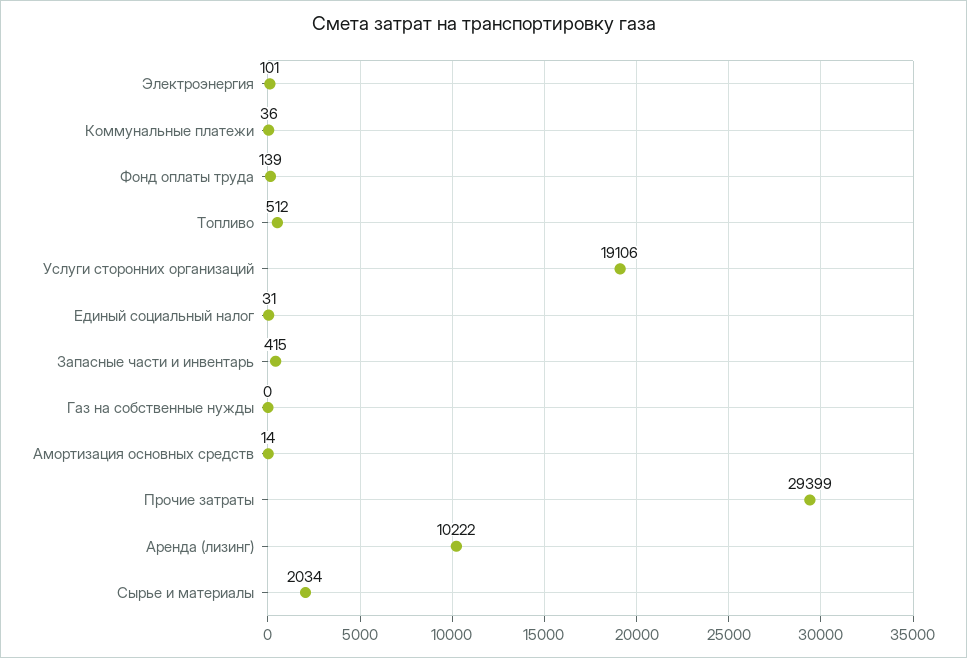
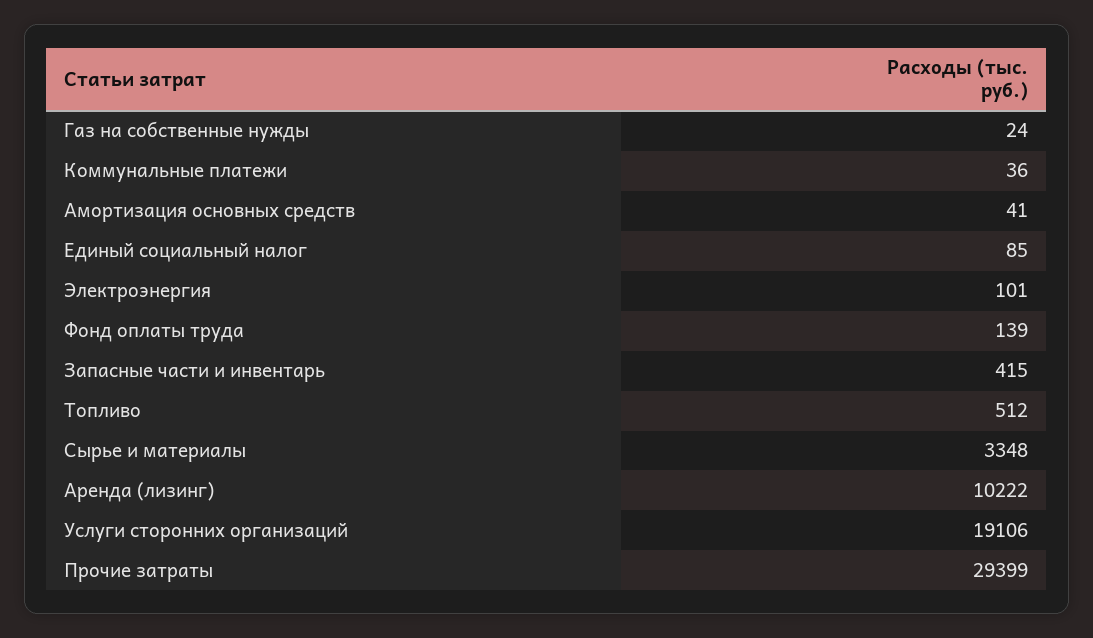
  {
    "Электроэнергия": 101,
    "Коммунальные платежи": 36,
    "Фонд оплаты труда": 139,
    "Топливо": 512,
    "Услуги сторонних организаций": 19106,
-   "Единый социальный налог": 31,
+   "Единый социальный налог": 85,
    "Запасные части и инвентарь": 415,
-   "Газ на собственные нужды": 0,
+   "Газ на собственные нужды": 24,
-   "Амортизация основных средств": 14,
+   "Амортизация основных средств": 41,
    "Прочие затраты": 29399,
    "Аренда (лизинг)": 10222,
-   "Сырье и материалы": 2034
+   "Сырье и материалы": 3348
  }

